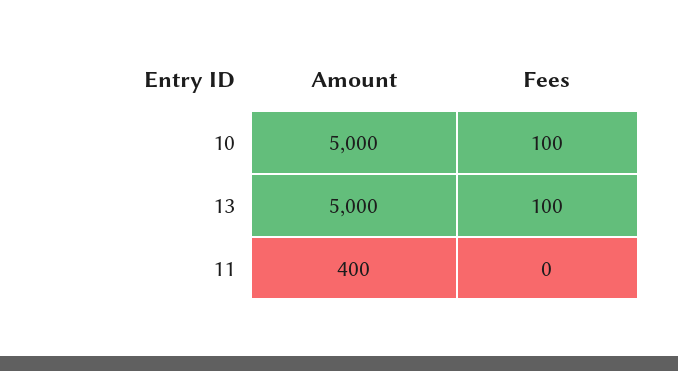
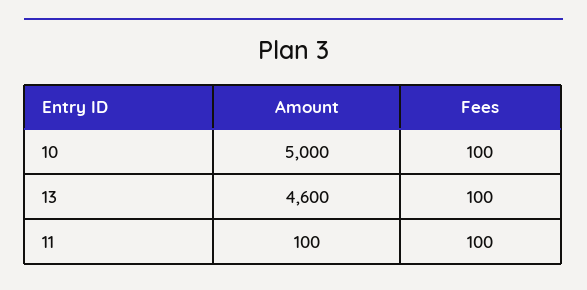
  {
    "Amount": {
      "10": 5000,
-     "13": 5000,
+     "13": 4600,
-     "11": 400
+     "11": 100
    },
    "Fees": {
      "10": 100,
      "13": 100,
-     "11": 0
+     "11": 100
    }
  }

